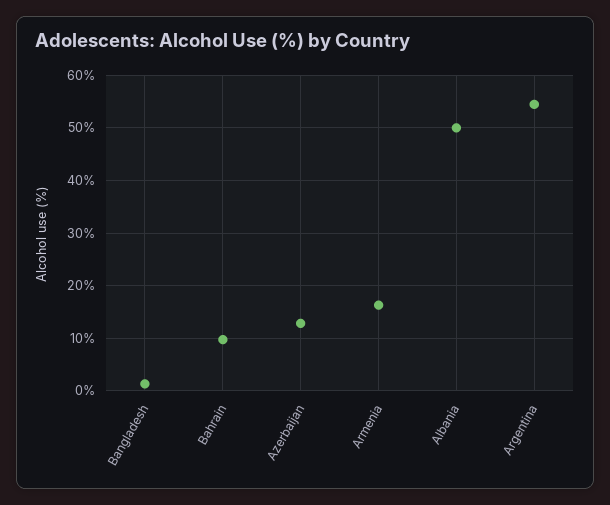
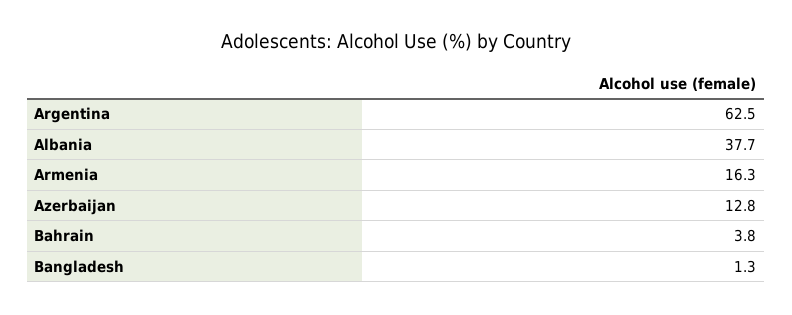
  {
    "Bangladesh": 1.3,
-   "Bahrain": 10,
+   "Bahrain": 3.8,
    "Azerbaijan": 12.8,
    "Armenia": 16.3,
-   "Albania": 50,
+   "Albania": 37.7,
-   "Argentina": 54
+   "Argentina": 62.5
  }

